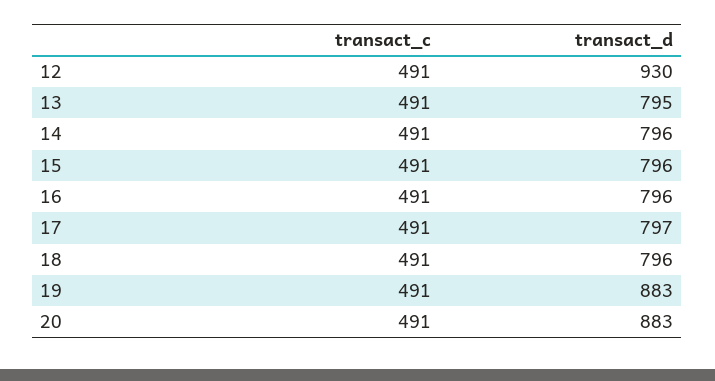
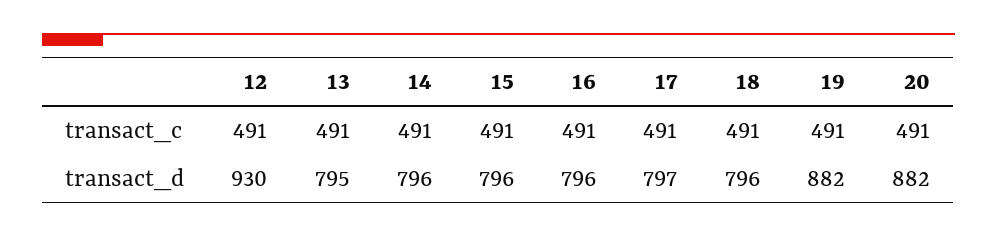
  {
    "transact_c": {
      "12": 491,
      "13": 491,
      "14": 491,
      "15": 491,
      "16": 491,
      "17": 491,
      "18": 491,
      "19": 491,
      "20": 491
    },
    "transact_d": {
      "12": 930,
      "13": 795,
      "14": 796,
      "15": 796,
      "16": 796,
      "17": 797,
      "18": 796,
-     "19": 883,
+     "19": 882,
-     "20": 883
+     "20": 882
    }
  }

